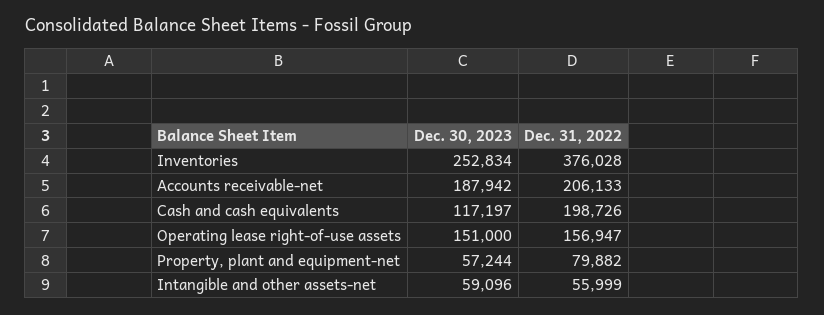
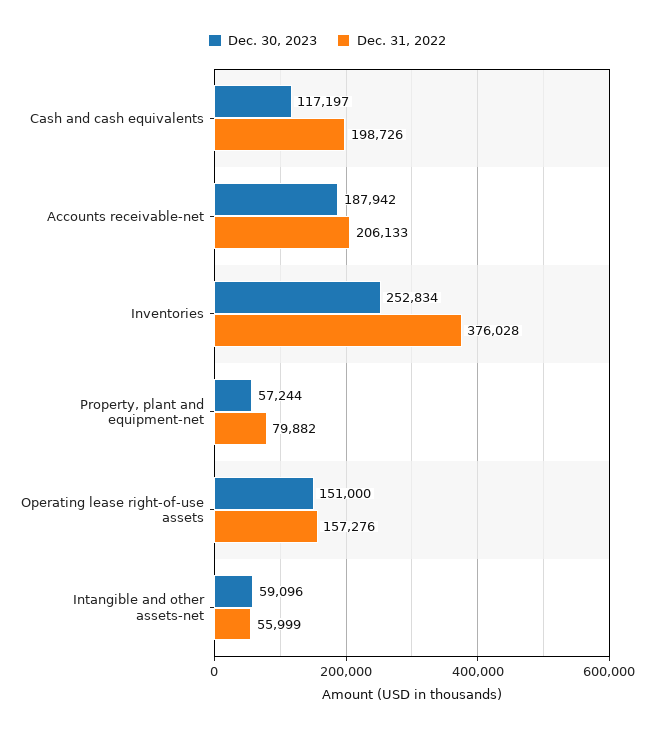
  {
    "Dec. 30, 2023": {
      "Inventories": 252834,
      "Accounts receivable-net": 187942,
      "Cash and cash equivalents": 117197,
      "Operating lease right-of-use assets": 151000,
      "Property, plant and equipment-net": 57244,
      "Intangible and other assets-net": 59096
    },
    "Dec. 31, 2022": {
      "Inventories": 376028,
      "Accounts receivable-net": 206133,
      "Cash and cash equivalents": 198726,
-     "Operating lease right-of-use assets": 156947,
+     "Operating lease right-of-use assets": 157276,
      "Property, plant and equipment-net": 79882,
      "Intangible and other assets-net": 55999
    }
  }

